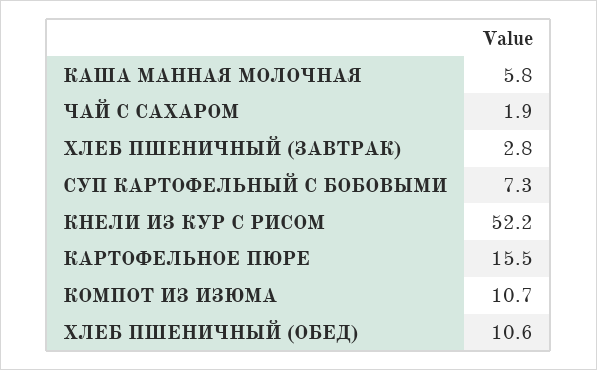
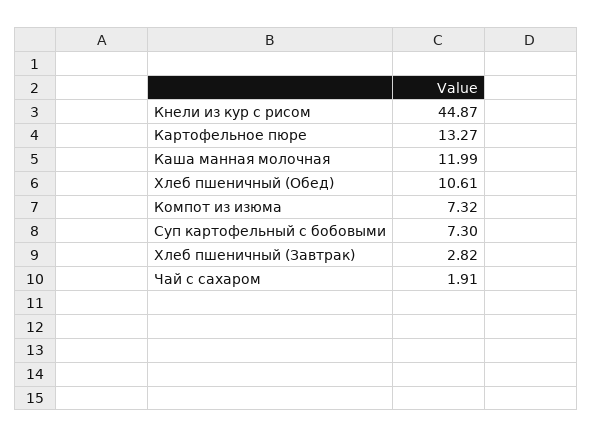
  {
-   "КАША МАННАЯ МОЛОЧНАЯ": 5.8,
+   "КАША МАННАЯ МОЛОЧНАЯ": 11.99,
    "ЧАЙ С САХАРОМ": 1.91,
    "ХЛЕБ ПШЕНИЧНЫЙ (ЗАВТРАК)": 2.82,
    "СУП КАРТОФЕЛЬНЫЙ С БОБОВЫМИ": 7.3,
-   "КНЕЛИ ИЗ КУР С РИСОМ": 52.2,
+   "КНЕЛИ ИЗ КУР С РИСОМ": 44.87,
-   "КАРТОФЕЛЬНОЕ ПЮРЕ": 15.5,
+   "КАРТОФЕЛЬНОЕ ПЮРЕ": 13.27,
-   "КОМПОТ ИЗ ИЗЮМА": 10.7,
+   "КОМПОТ ИЗ ИЗЮМА": 7.32,
    "ХЛЕБ ПШЕНИЧНЫЙ (ОБЕД)": 10.61
  }

